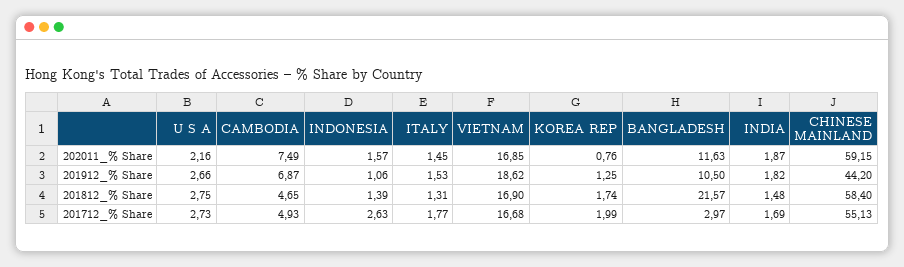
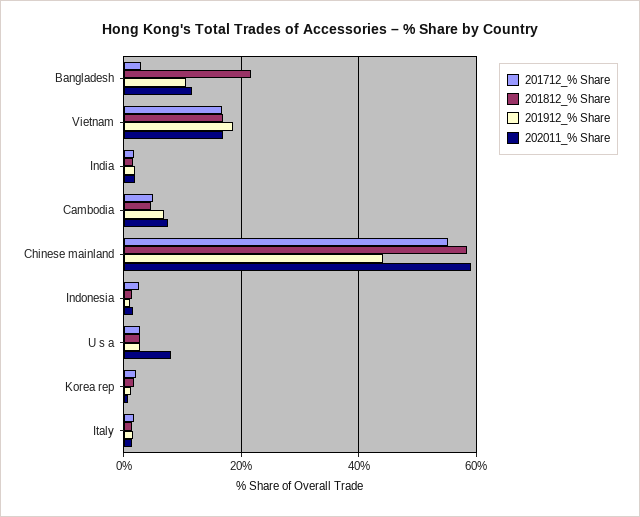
  {
    "202011_% Share": {
-     "U S A": 2.16,
+     "U S A": 8,
      "CAMBODIA": 7.49,
      "INDONESIA": 1.57,
      "ITALY": 1.45,
      "VIETNAM": 16.85,
      "KOREA REP": 0.76,
      "BANGLADESH": 11.63,
      "INDIA": 1.87,
      "CHINESE MAINLAND": 59.15
    },
    "201912_% Share": {
      "U S A": 2.66,
      "CAMBODIA": 6.87,
      "INDONESIA": 1.06,
      "ITALY": 1.53,
      "VIETNAM": 18.62,
      "KOREA REP": 1.25,
      "BANGLADESH": 10.5,
      "INDIA": 1.82,
      "CHINESE MAINLAND": 44.2
    },
    "201812_% Share": {
      "U S A": 2.75,
      "CAMBODIA": 4.65,
      "INDONESIA": 1.39,
      "ITALY": 1.31,
      "VIETNAM": 16.9,
      "KOREA REP": 1.74,
      "BANGLADESH": 21.57,
      "INDIA": 1.48,
      "CHINESE MAINLAND": 58.4
    },
    "201712_% Share": {
      "U S A": 2.73,
      "CAMBODIA": 4.93,
      "INDONESIA": 2.63,
      "ITALY": 1.77,
      "VIETNAM": 16.68,
      "KOREA REP": 1.99,
      "BANGLADESH": 2.97,
      "INDIA": 1.69,
      "CHINESE MAINLAND": 55.13
    }
  }

